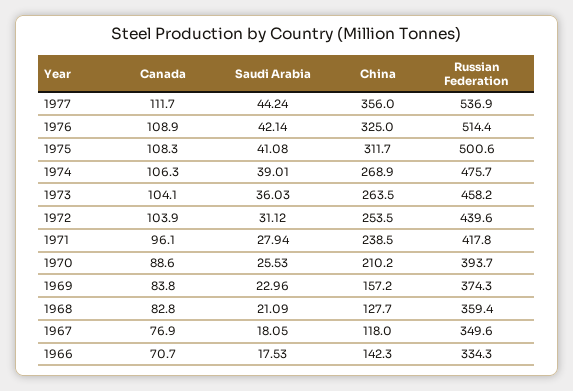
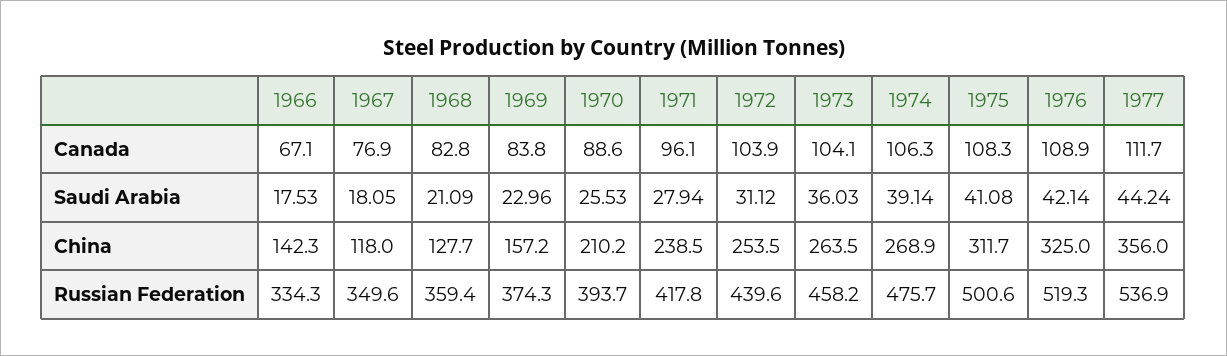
  {
    "Canada": {
      "1977": 111.7,
      "1976": 108.9,
      "1975": 108.3,
      "1974": 106.3,
      "1973": 104.1,
      "1972": 103.9,
      "1971": 96.1,
      "1970": 88.6,
      "1969": 83.8,
      "1968": 82.8,
      "1967": 76.9,
-     "1966": 70.7
+     "1966": 67.1
    },
    "Saudi Arabia": {
      "1977": 44.24,
      "1976": 42.14,
      "1975": 41.08,
-     "1974": 39.01,
+     "1974": 39.14,
      "1973": 36.03,
      "1972": 31.12,
      "1971": 27.94,
      "1970": 25.53,
      "1969": 22.96,
      "1968": 21.09,
      "1967": 18.05,
      "1966": 17.53
    },
    "China": {
      "1977": 356,
      "1976": 325,
      "1975": 311.7,
      "1974": 268.9,
      "1973": 263.5,
      "1972": 253.5,
      "1971": 238.5,
      "1970": 210.2,
      "1969": 157.2,
      "1968": 127.7,
      "1967": 118,
      "1966": 142.3
    },
    "Russian Federation": {
      "1977": 536.9,
-     "1976": 514.4,
+     "1976": 519.3,
      "1975": 500.6,
      "1974": 475.7,
      "1973": 458.2,
      "1972": 439.6,
      "1971": 417.8,
      "1970": 393.7,
      "1969": 374.3,
      "1968": 359.4,
      "1967": 349.6,
      "1966": 334.3
    }
  }

